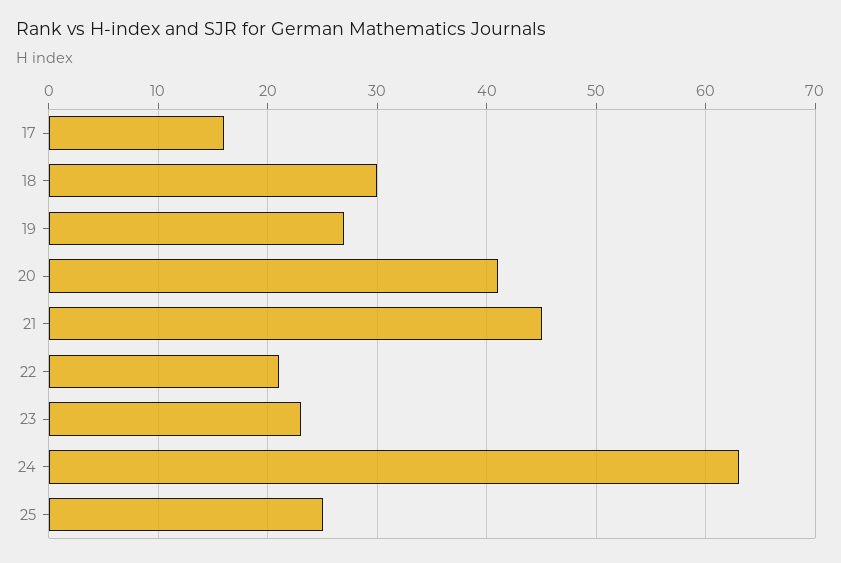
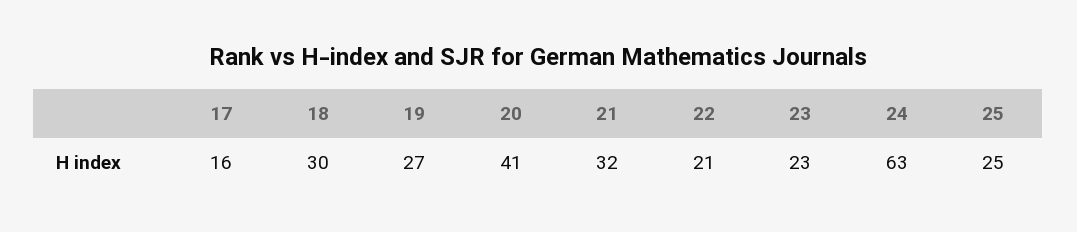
  {
    "17": 16,
    "18": 30,
    "19": 27,
    "20": 41,
-   "21": 45,
+   "21": 32,
    "22": 21,
    "23": 23,
    "24": 63,
    "25": 25
  }

